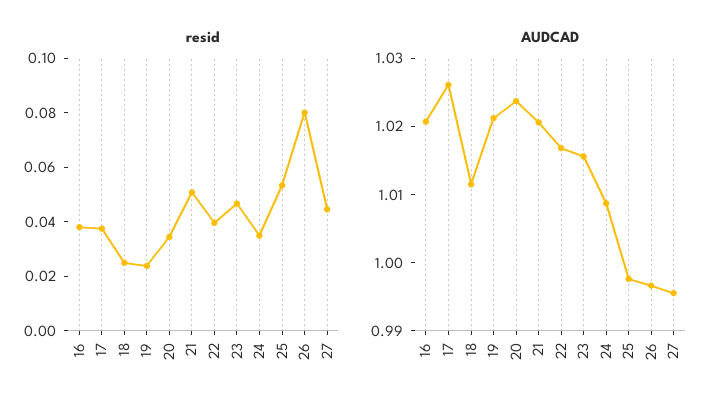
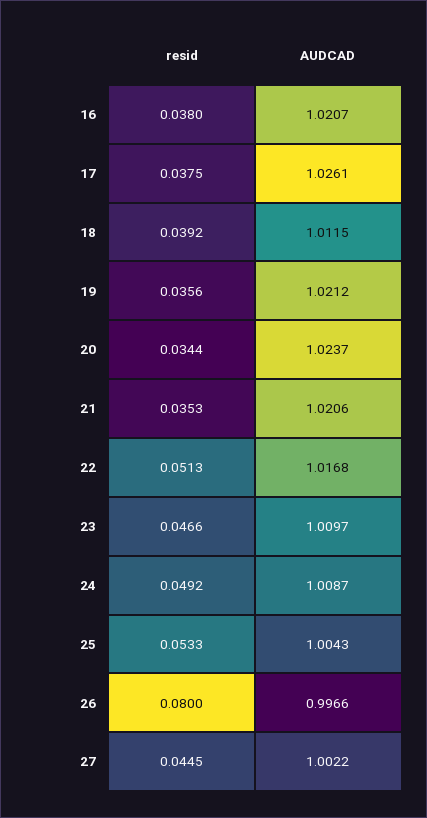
  {
    "resid": {
      "16": 0.038,
      "17": 0.0375,
-     "18": 0.025,
+     "18": 0.0392,
-     "19": 0.025,
+     "19": 0.0356,
      "20": 0.0344,
-     "21": 0.05,
+     "21": 0.0353,
-     "22": 0.04,
+     "22": 0.0513,
      "23": 0.0466,
-     "24": 0.035,
+     "24": 0.0492,
      "25": 0.0533,
      "26": 0.08,
      "27": 0.0445
    },
    "AUDCAD": {
      "16": 1.0207,
      "17": 1.0261,
      "18": 1.0115,
      "19": 1.0212,
      "20": 1.0237,
      "21": 1.0206,
      "22": 1.0168,
-     "23": 1.016,
+     "23": 1.0097,
      "24": 1.0087,
-     "25": 0.998,
+     "25": 1.0043,
      "26": 0.9966,
-     "27": 0.996
+     "27": 1.0022
    }
  }

